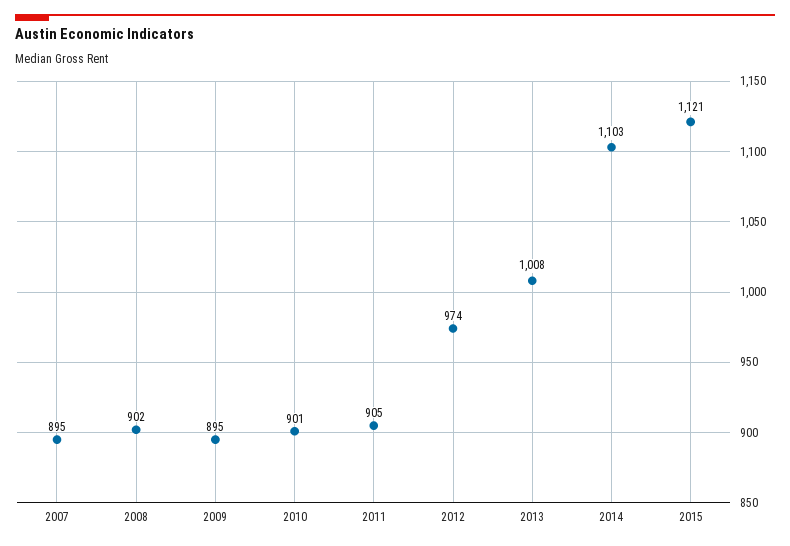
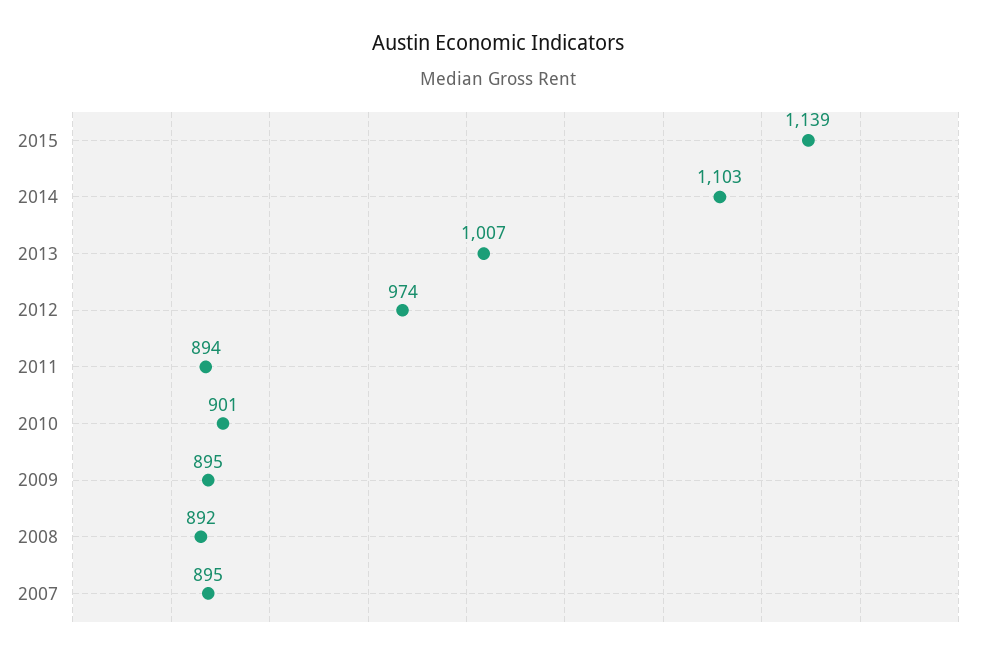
  {
    "2007": 895,
-   "2008": 902,
+   "2008": 892,
    "2009": 895,
    "2010": 901,
-   "2011": 905,
+   "2011": 894,
    "2012": 974,
-   "2013": 1008,
+   "2013": 1007,
    "2014": 1103,
-   "2015": 1121
+   "2015": 1139
  }

